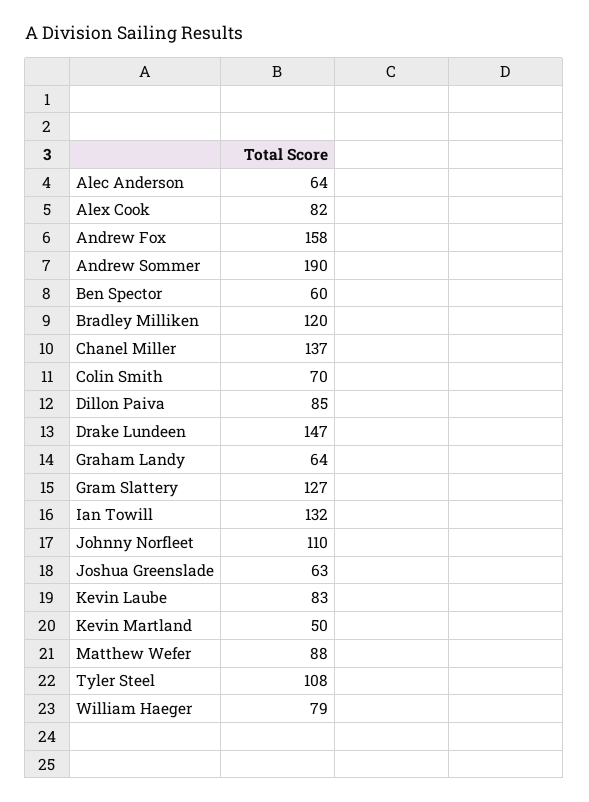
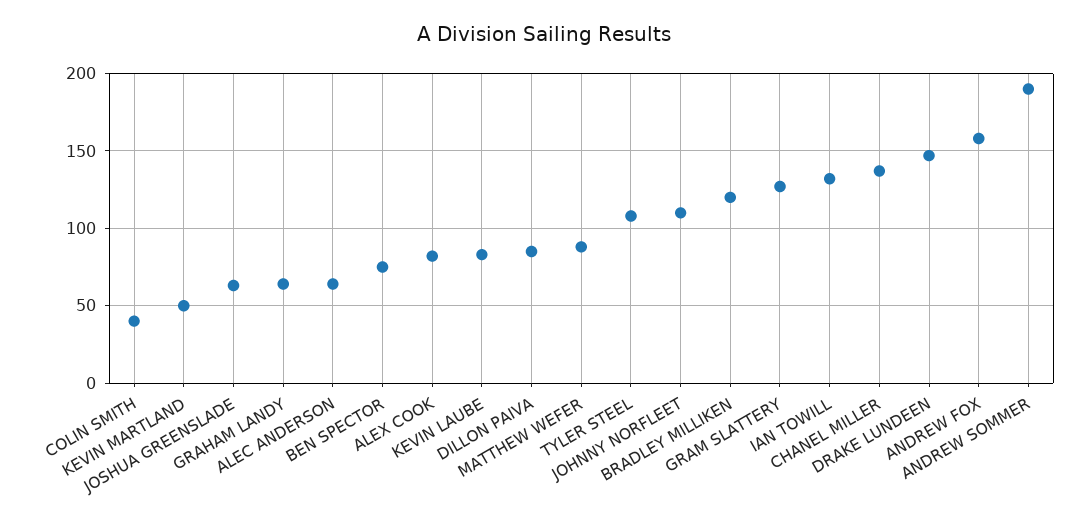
  {
    "Alec Anderson": 64,
    "Alex Cook": 82,
    "Andrew Fox": 158,
    "Andrew Sommer": 190,
-   "Ben Spector": 60,
+   "Ben Spector": 75,
    "Bradley Milliken": 120,
    "Chanel Miller": 137,
-   "Colin Smith": 70,
+   "Colin Smith": 40,
    "Dillon Paiva": 85,
    "Drake Lundeen": 147,
    "Graham Landy": 64,
    "Gram Slattery": 127,
    "Ian Towill": 132,
    "Johnny Norfleet": 110,
    "Joshua Greenslade": 63,
    "Kevin Laube": 83,
    "Kevin Martland": 50,
    "Matthew Wefer": 88,
-   "Tyler Steel": 108,
+   "Tyler Steel": 108
-   "William Haeger": 79
  }

